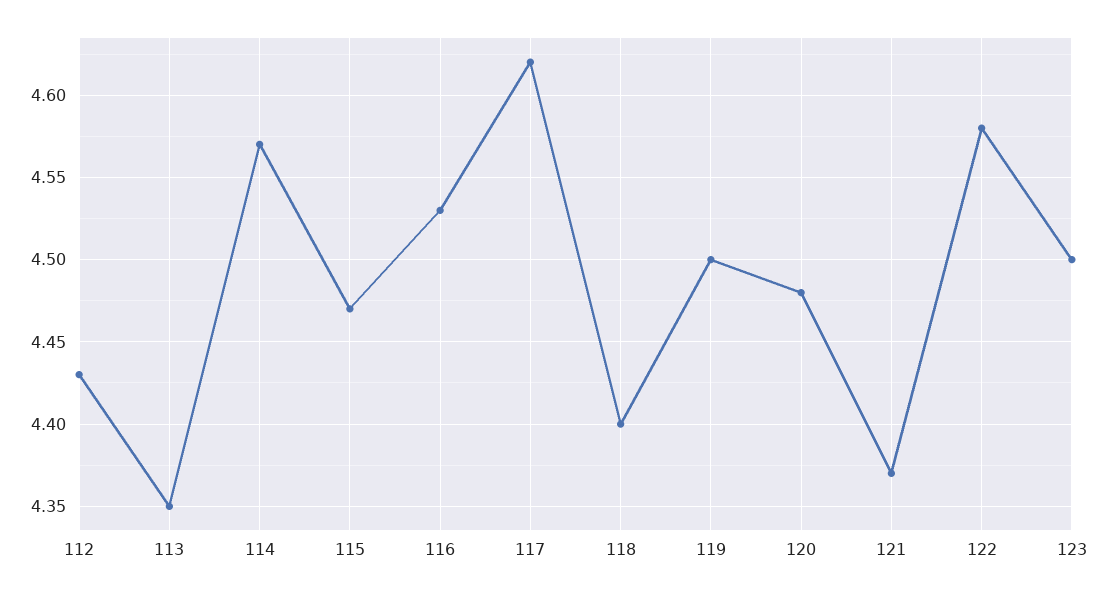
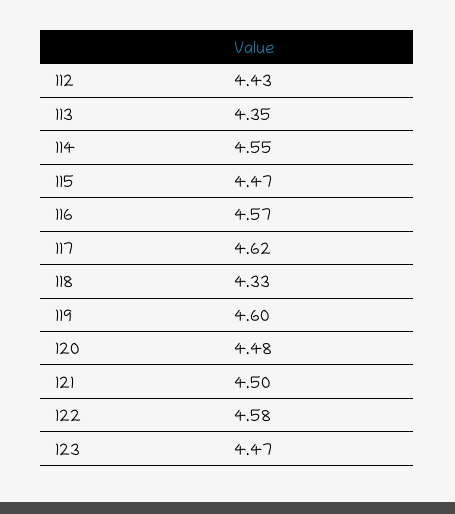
  {
    "112": 4.43,
    "113": 4.35,
-   "114": 4.57,
+   "114": 4.55,
    "115": 4.47,
-   "116": 4.53,
+   "116": 4.57,
    "117": 4.62,
-   "118": 4.4,
+   "118": 4.33,
-   "119": 4.5,
+   "119": 4.6,
    "120": 4.48,
-   "121": 4.37,
+   "121": 4.5,
    "122": 4.58,
-   "123": 4.5
+   "123": 4.47
  }

